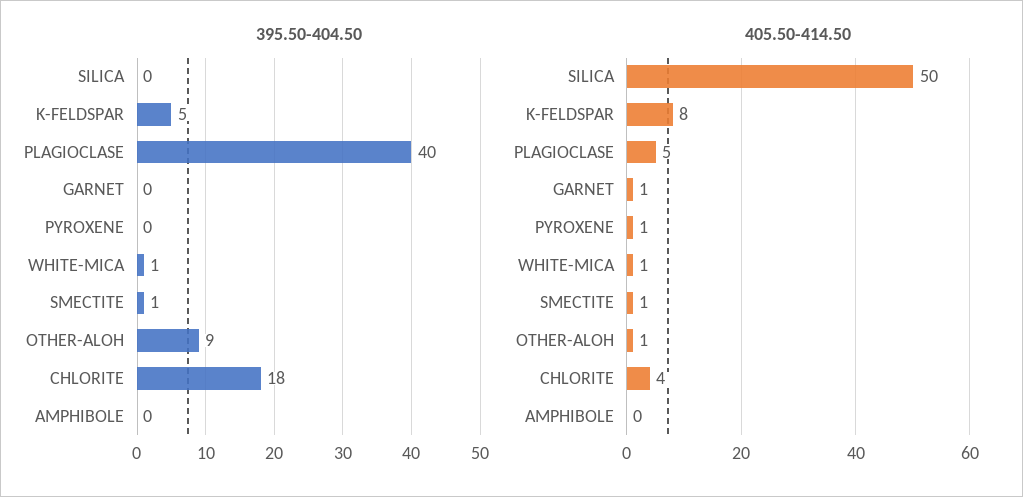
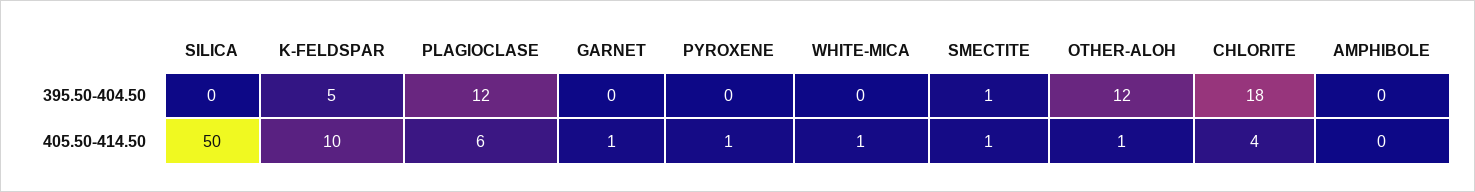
  {
    "395.50-404.50": {
      "SILICA": 0,
      "K-FELDSPAR": 5,
-     "PLAGIOCLASE": 40,
+     "PLAGIOCLASE": 12,
      "GARNET": 0,
      "PYROXENE": 0,
-     "WHITE-MICA": 1,
+     "WHITE-MICA": 0,
      "SMECTITE": 1,
-     "OTHER-ALOH": 9,
+     "OTHER-ALOH": 12,
      "CHLORITE": 18,
      "AMPHIBOLE": 0
    },
    "405.50-414.50": {
      "SILICA": 50,
-     "K-FELDSPAR": 8,
+     "K-FELDSPAR": 10,
-     "PLAGIOCLASE": 5,
+     "PLAGIOCLASE": 6,
      "GARNET": 1,
      "PYROXENE": 1,
      "WHITE-MICA": 1,
      "SMECTITE": 1,
      "OTHER-ALOH": 1,
      "CHLORITE": 4,
      "AMPHIBOLE": 0
    }
  }

